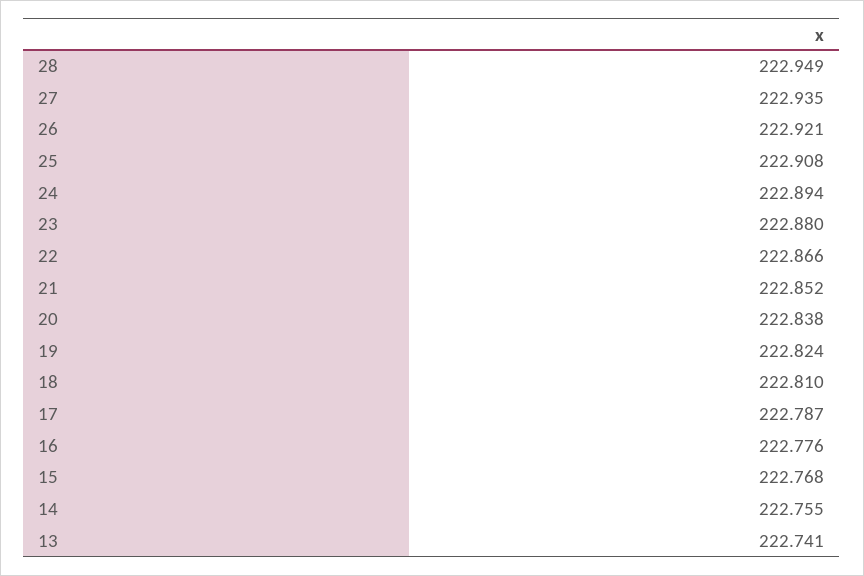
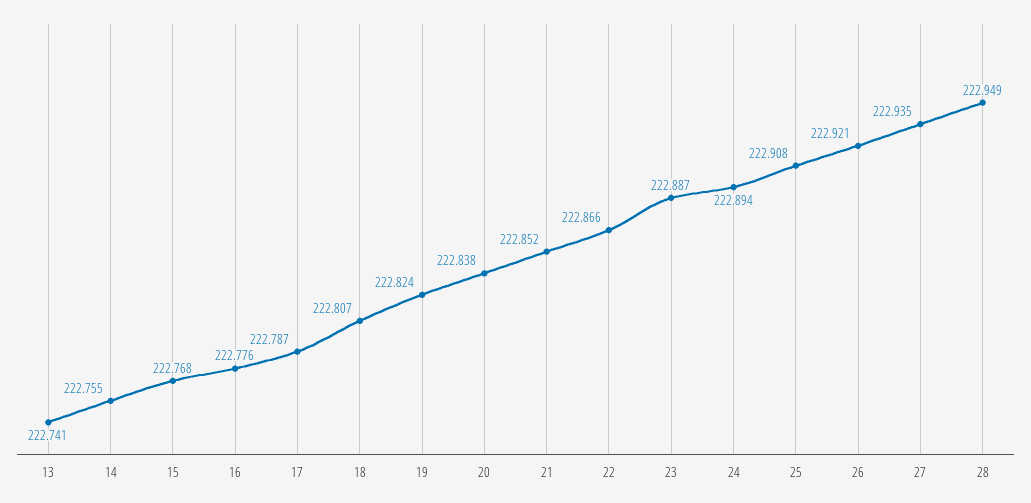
  {
    "28": 222.949,
    "27": 222.935,
    "26": 222.921,
    "25": 222.908,
    "24": 222.894,
-   "23": 222.88,
+   "23": 222.887,
    "22": 222.866,
    "21": 222.852,
    "20": 222.838,
    "19": 222.824,
-   "18": 222.81,
+   "18": 222.807,
    "17": 222.787,
    "16": 222.776,
    "15": 222.768,
    "14": 222.755,
    "13": 222.741
  }

